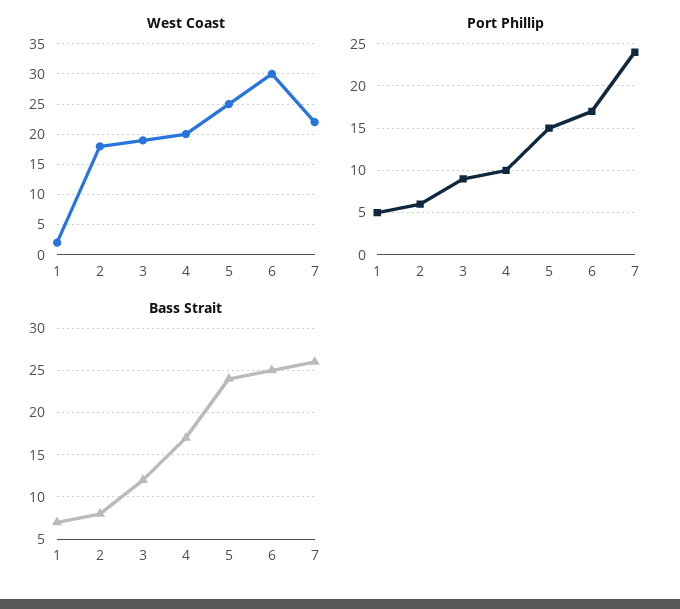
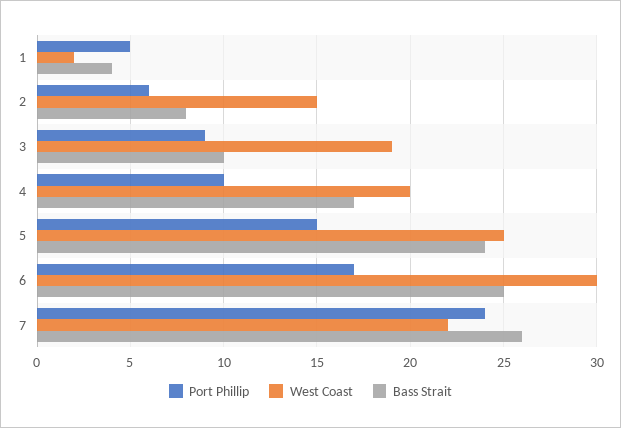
  {
    "West Coast": {
      "1": 2,
-     "2": 18,
+     "2": 15,
      "3": 19,
      "4": 20,
      "5": 25,
      "6": 30,
      "7": 22
    },
    "Port Phillip": {
      "1": 5,
      "2": 6,
      "3": 9,
      "4": 10,
      "5": 15,
      "6": 17,
      "7": 24
    },
    "Bass Strait": {
-     "1": 7,
+     "1": 4,
      "2": 8,
-     "3": 12,
+     "3": 10,
      "4": 17,
      "5": 24,
      "6": 25,
      "7": 26
    }
  }

